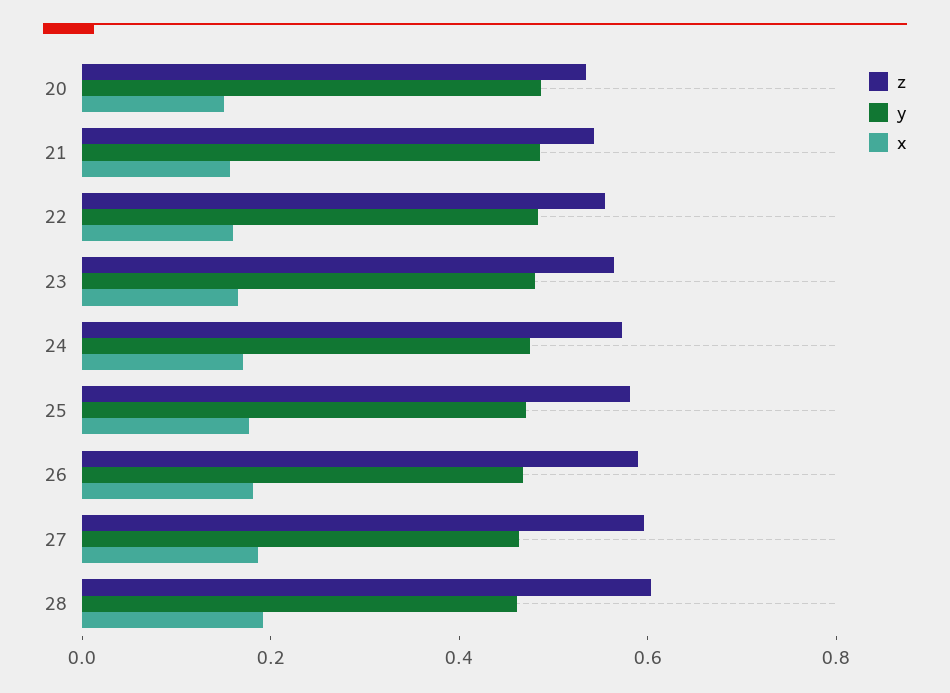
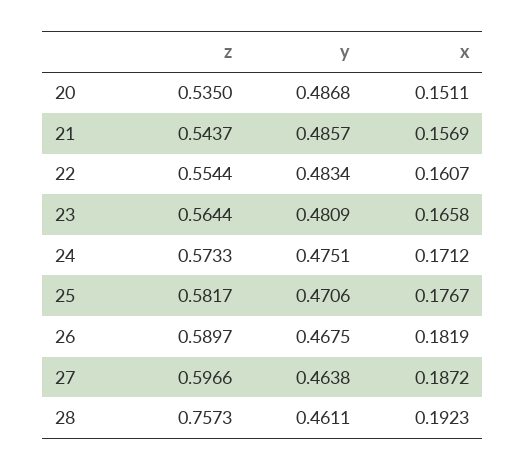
  {
    "z": {
      "20": 0.535,
      "21": 0.5437,
      "22": 0.5544,
      "23": 0.5644,
      "24": 0.5733,
      "25": 0.5817,
      "26": 0.5897,
      "27": 0.5966,
-     "28": 0.6
+     "28": 0.7573
    },
    "y": {
      "20": 0.4868,
      "21": 0.4857,
      "22": 0.4834,
      "23": 0.4809,
      "24": 0.4751,
      "25": 0.4706,
      "26": 0.4675,
      "27": 0.4638,
      "28": 0.4611
    },
    "x": {
      "20": 0.1511,
      "21": 0.1569,
      "22": 0.1607,
      "23": 0.1658,
      "24": 0.1712,
      "25": 0.1767,
      "26": 0.1819,
      "27": 0.1872,
      "28": 0.1923
    }
  }

